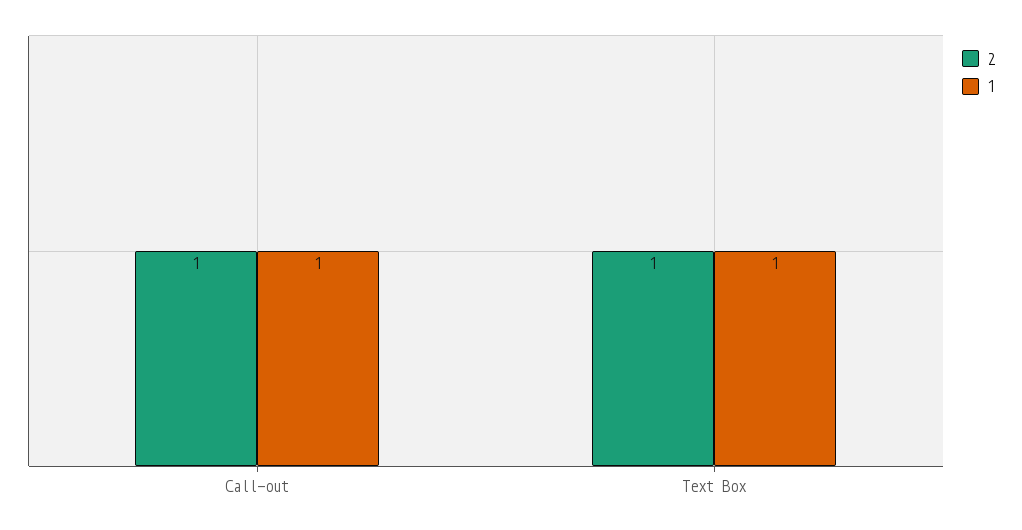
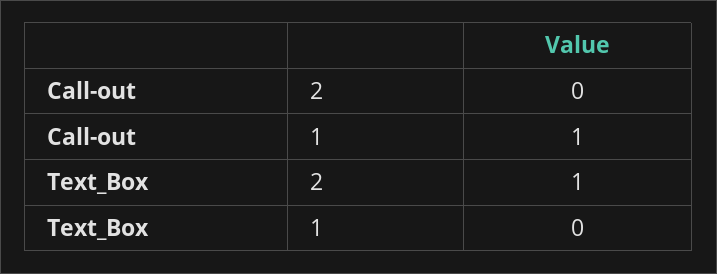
  {
    "2": {
-     "Call-out": 1,
+     "Call-out": 0,
      "Text Box": 1
    },
    "1": {
      "Call-out": 1,
-     "Text Box": 1
+     "Text Box": 0
    }
  }

